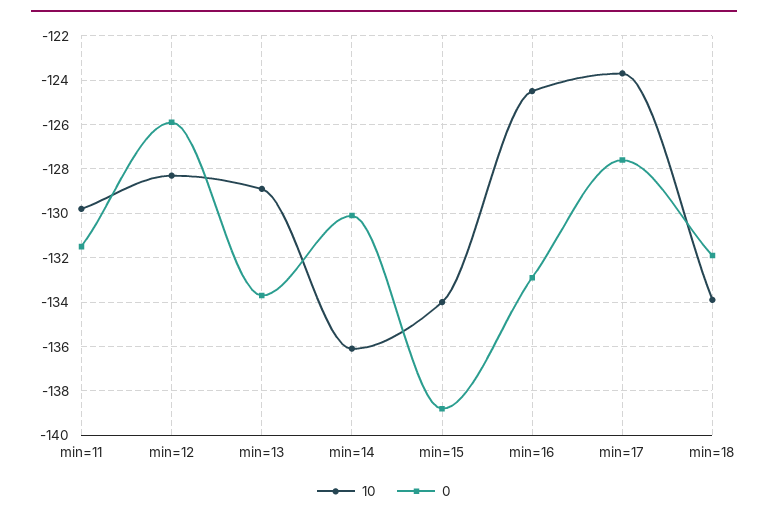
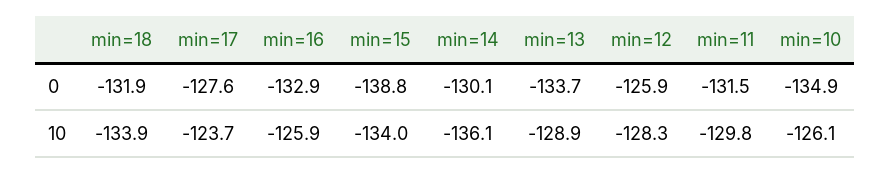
  {
    "10": {
      "min=11": -129.8,
      "min=12": -128.3,
      "min=13": -128.9,
      "min=14": -136.1,
      "min=15": -134,
-     "min=16": -124.5,
+     "min=16": -125.9,
      "min=17": -123.7,
-     "min=18": -133.9
+     "min=18": -133.9,
+     "min=10": -126.1
    },
    "0": {
      "min=11": -131.5,
      "min=12": -125.9,
      "min=13": -133.7,
      "min=14": -130.1,
      "min=15": -138.8,
      "min=16": -132.9,
      "min=17": -127.6,
-     "min=18": -131.9
+     "min=18": -131.9,
+     "min=10": -134.9
    }
  }

